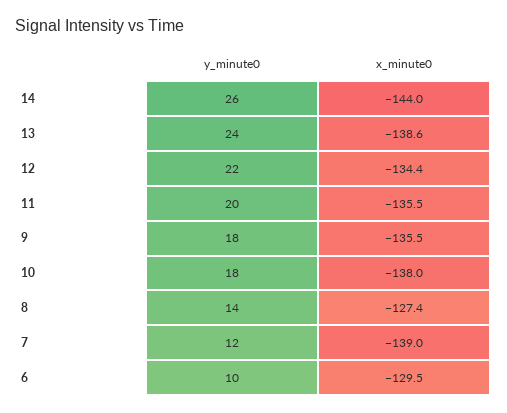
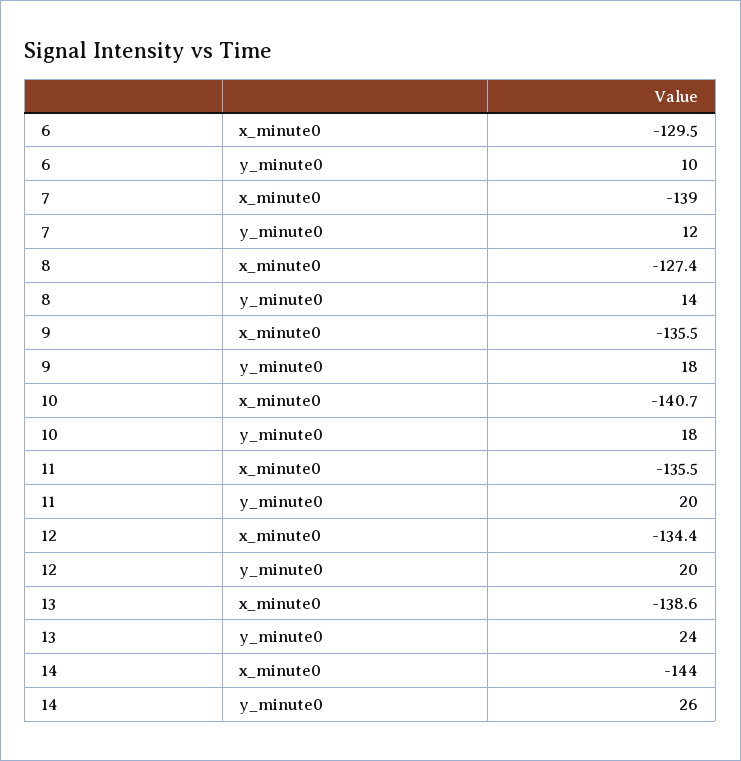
  {
    "y_minute0": {
      "14": 26,
      "13": 24,
-     "12": 22,
+     "12": 20,
      "11": 20,
      "9": 18,
      "10": 18,
      "8": 14,
      "7": 12,
      "6": 10
    },
    "x_minute0": {
      "14": -144,
      "13": -138.6,
      "12": -134.4,
      "11": -135.5,
      "9": -135.5,
-     "10": -138,
+     "10": -140.7,
      "8": -127.4,
      "7": -139,
      "6": -129.5
    }
  }

